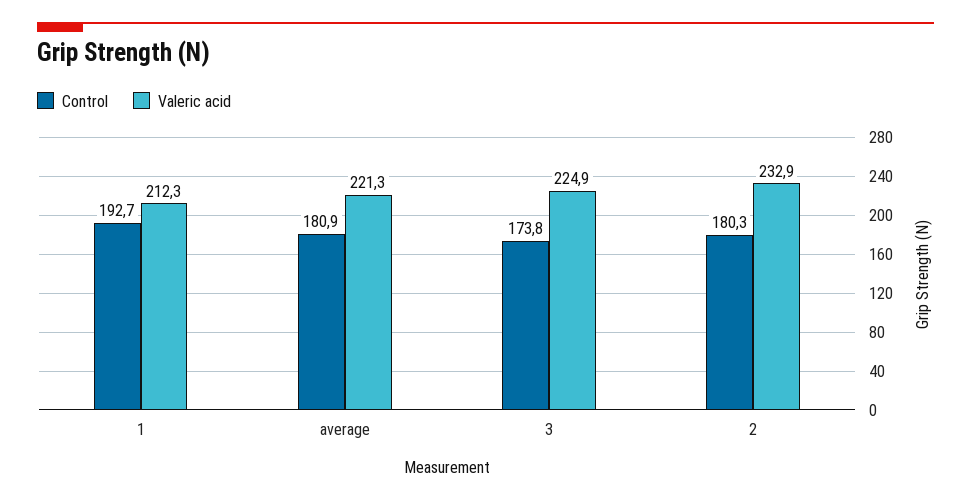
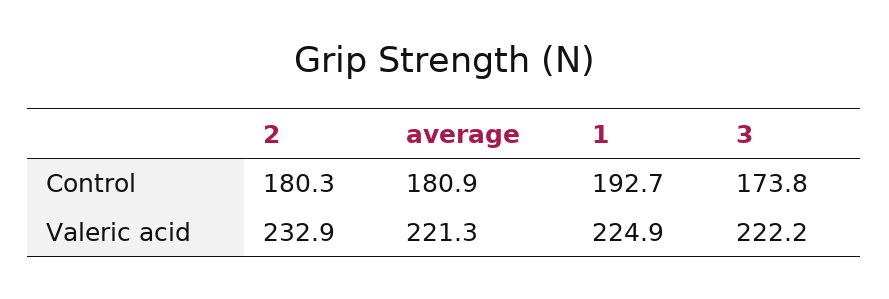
  {
    "Control": {
      "1": 192.7,
      "average": 180.9,
      "3": 173.8,
      "2": 180.3
    },
    "Valeric acid": {
-     "1": 212.3,
+     "1": 224.9,
      "average": 221.3,
-     "3": 224.9,
+     "3": 222.2,
      "2": 232.9
    }
  }

